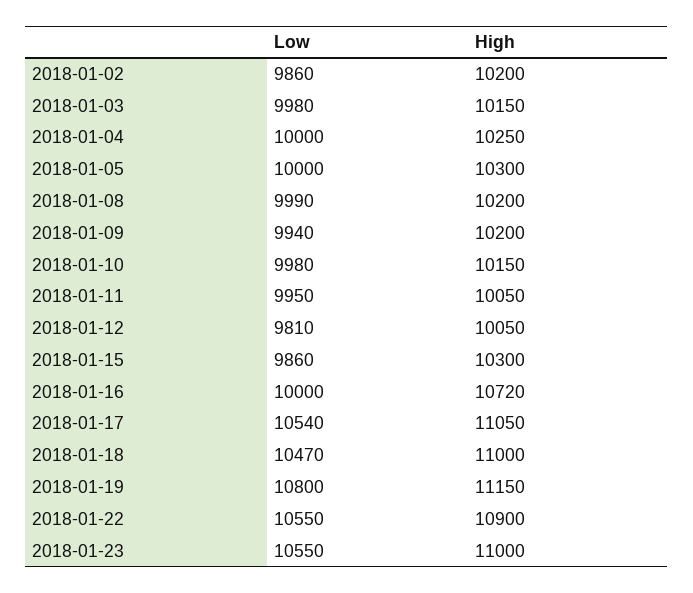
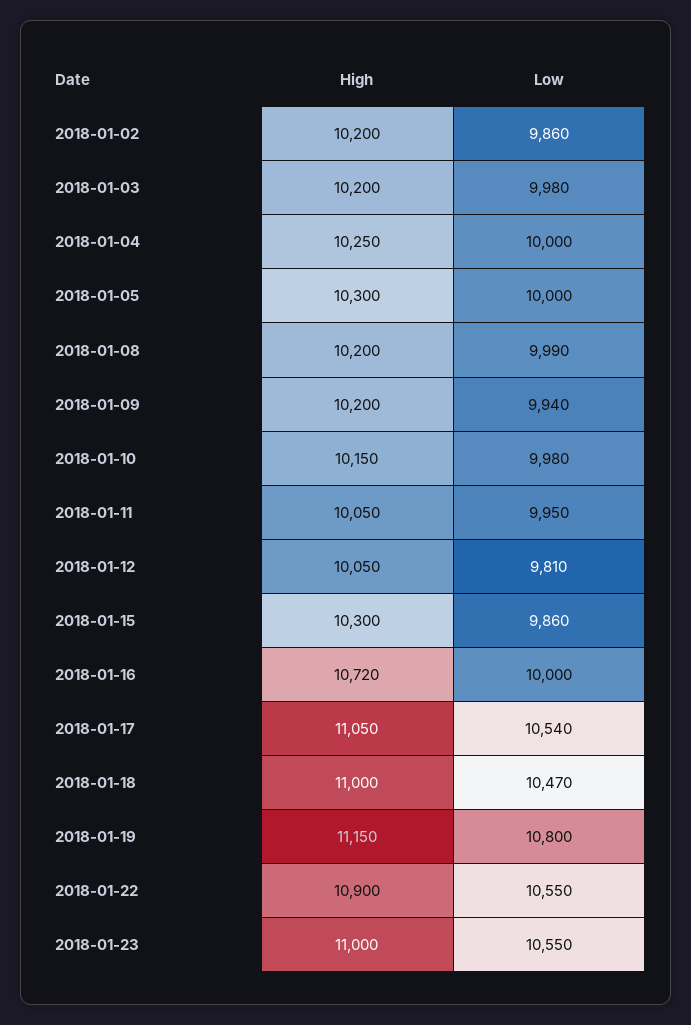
  {
    "Low": {
      "2018-01-02": 9860,
      "2018-01-03": 9980,
      "2018-01-04": 10000,
      "2018-01-05": 10000,
      "2018-01-08": 9990,
      "2018-01-09": 9940,
      "2018-01-10": 9980,
      "2018-01-11": 9950,
      "2018-01-12": 9810,
      "2018-01-15": 9860,
      "2018-01-16": 10000,
      "2018-01-17": 10540,
      "2018-01-18": 10470,
      "2018-01-19": 10800,
      "2018-01-22": 10550,
      "2018-01-23": 10550
    },
    "High": {
      "2018-01-02": 10200,
-     "2018-01-03": 10150,
+     "2018-01-03": 10200,
      "2018-01-04": 10250,
      "2018-01-05": 10300,
      "2018-01-08": 10200,
      "2018-01-09": 10200,
      "2018-01-10": 10150,
      "2018-01-11": 10050,
      "2018-01-12": 10050,
      "2018-01-15": 10300,
      "2018-01-16": 10720,
      "2018-01-17": 11050,
      "2018-01-18": 11000,
      "2018-01-19": 11150,
      "2018-01-22": 10900,
      "2018-01-23": 11000
    }
  }

